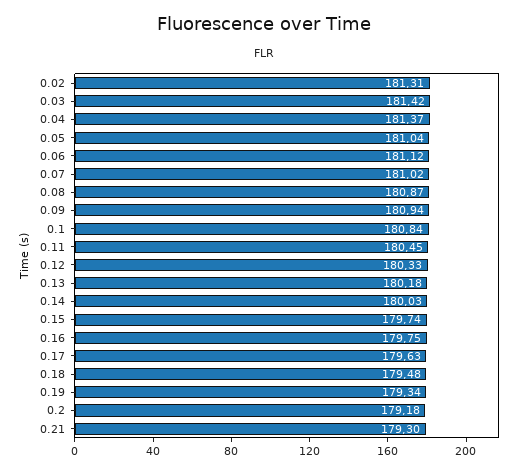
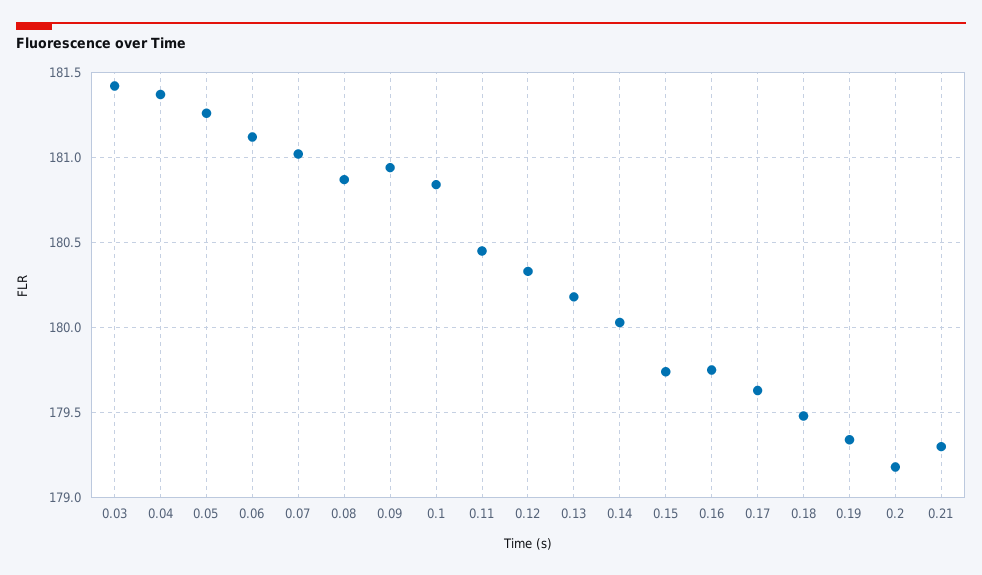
  {
-   "0.02": 181.31,
    "0.03": 181.42,
    "0.04": 181.37,
-   "0.05": 181.04,
+   "0.05": 181.25,
    "0.06": 181.12,
    "0.07": 181.02,
    "0.08": 180.87,
    "0.09": 180.94,
    "0.1": 180.84,
    "0.11": 180.45,
    "0.12": 180.33,
    "0.13": 180.18,
    "0.14": 180.03,
    "0.15": 179.74,
    "0.16": 179.75,
    "0.17": 179.63,
    "0.18": 179.48,
    "0.19": 179.34,
    "0.2": 179.18,
    "0.21": 179.3
  }

